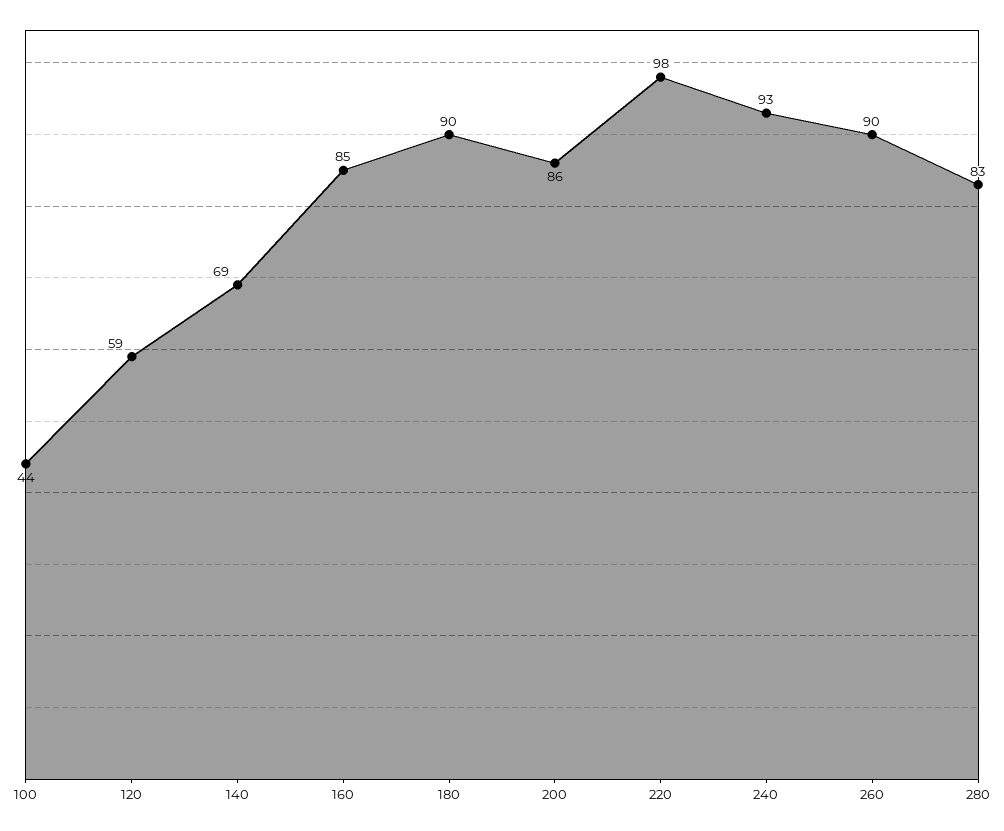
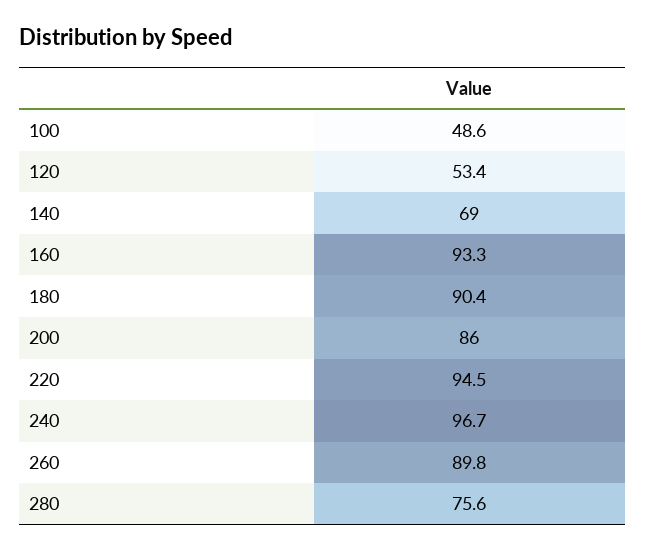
  {
-   "100": 44,
+   "100": 48.6,
-   "120": 59,
+   "120": 53.4,
    "140": 69,
-   "160": 85,
+   "160": 93.3,
    "180": 90.4,
    "200": 86,
-   "220": 98,
+   "220": 94.5,
-   "240": 93,
+   "240": 96.7,
    "260": 89.8,
-   "280": 83
+   "280": 75.6
  }

